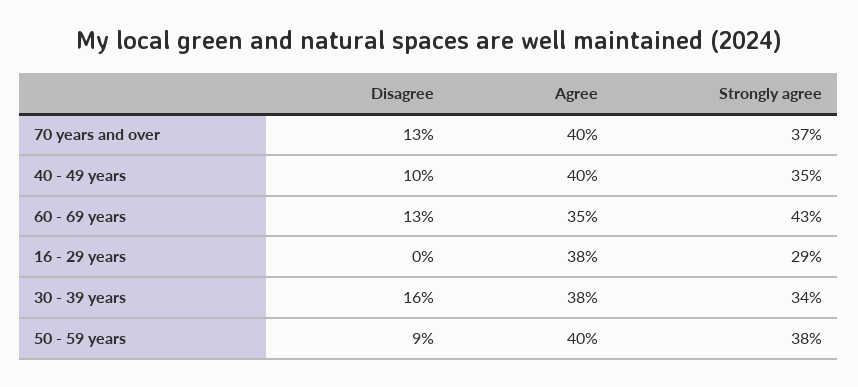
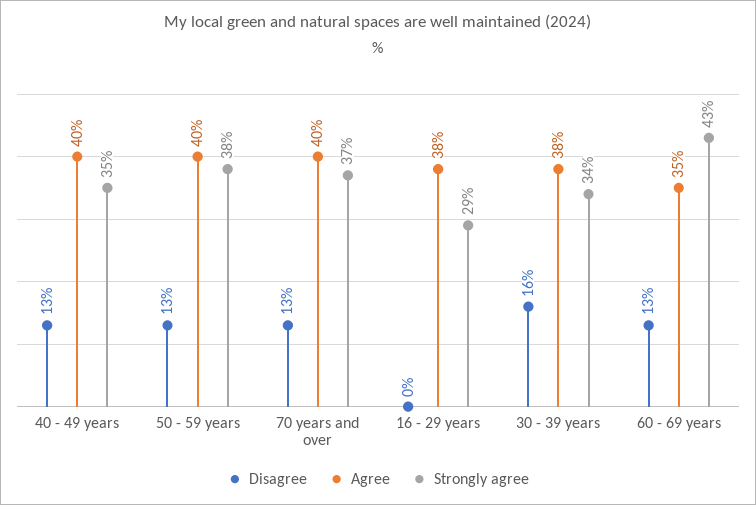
  {
    "Disagree": {
      "70 years and over": 13,
-     "40 - 49 years": 10,
+     "40 - 49 years": 13,
      "60 - 69 years": 13,
      "16 - 29 years": 0,
      "30 - 39 years": 16,
-     "50 - 59 years": 9
+     "50 - 59 years": 13
    },
    "Agree": {
      "70 years and over": 40,
      "40 - 49 years": 40,
      "60 - 69 years": 35,
      "16 - 29 years": 38,
      "30 - 39 years": 38,
      "50 - 59 years": 40
    },
    "Strongly agree": {
      "70 years and over": 37,
      "40 - 49 years": 35,
      "60 - 69 years": 43,
      "16 - 29 years": 29,
      "30 - 39 years": 34,
      "50 - 59 years": 38
    }
  }

